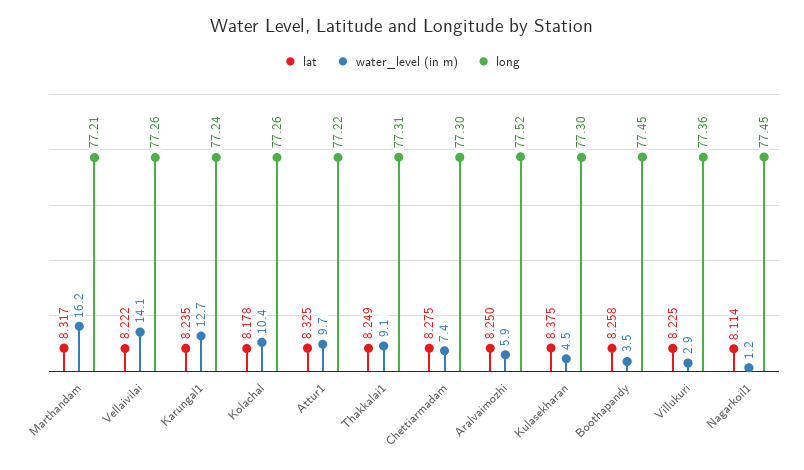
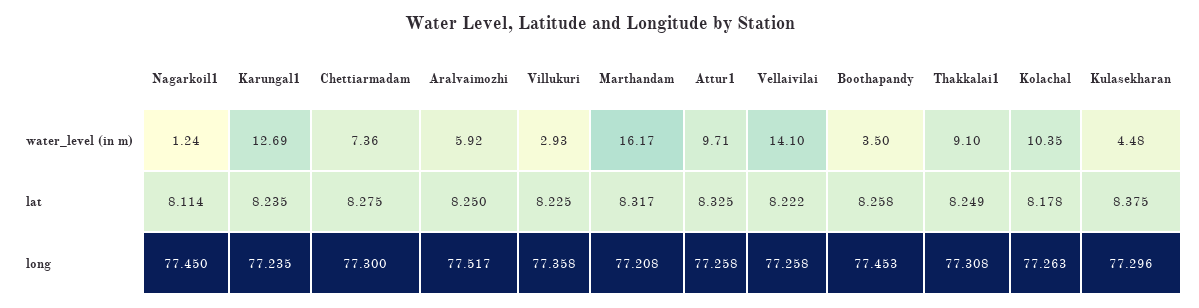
  {
    "lat": {
      "Marthandam": 8.317,
      "Vellaivilai": 8.222,
      "Karungal1": 8.235,
      "Kolachal": 8.178,
      "Attur1": 8.325,
      "Thakkalai1": 8.249,
      "Chettiarmadam": 8.275,
      "Aralvaimozhi": 8.25,
      "Kulasekharan": 8.375,
      "Boothapandy": 8.258,
      "Villukuri": 8.225,
      "Nagarkoil1": 8.114
    },
    "water_level (in m)": {
      "Marthandam": 16.17,
      "Vellaivilai": 14.1,
      "Karungal1": 12.69,
      "Kolachal": 10.35,
      "Attur1": 9.71,
      "Thakkalai1": 9.1,
      "Chettiarmadam": 7.36,
      "Aralvaimozhi": 5.92,
      "Kulasekharan": 4.48,
      "Boothapandy": 3.5,
      "Villukuri": 2.93,
      "Nagarkoil1": 1.24
    },
    "long": {
      "Marthandam": 77.208,
      "Vellaivilai": 77.258,
      "Karungal1": 77.235,
      "Kolachal": 77.263,
-     "Attur1": 77.22,
+     "Attur1": 77.258,
      "Thakkalai1": 77.308,
      "Chettiarmadam": 77.3,
      "Aralvaimozhi": 77.517,
      "Kulasekharan": 77.296,
      "Boothapandy": 77.453,
      "Villukuri": 77.358,
      "Nagarkoil1": 77.45
    }
  }

